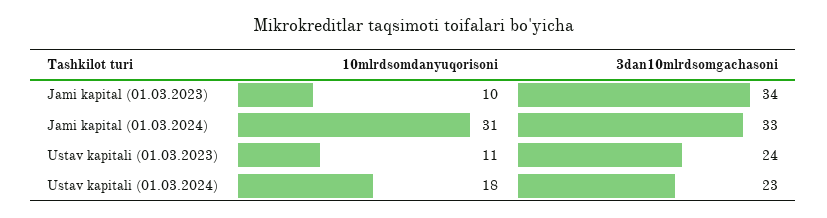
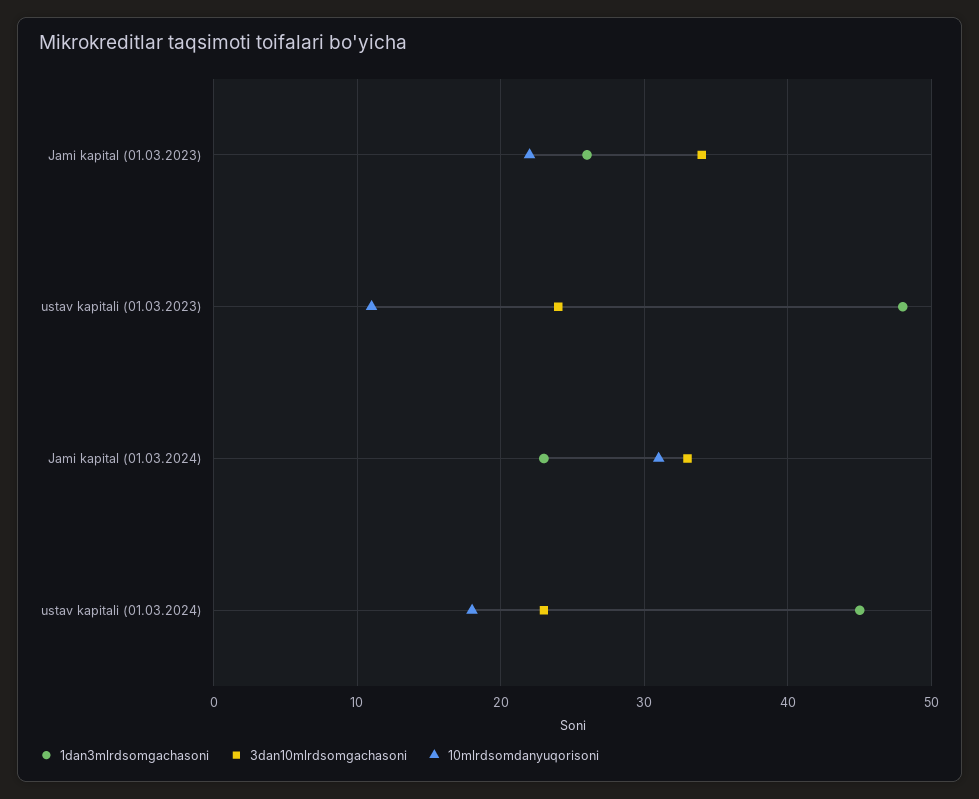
  {
    "10mlrdsomdanyuqorisoni": {
-     "Jami kapital (01.03.2023)": 10,
+     "Jami kapital (01.03.2023)": 22,
      "Jami kapital (01.03.2024)": 31,
      "Ustav kapitali (01.03.2023)": 11,
      "Ustav kapitali (01.03.2024)": 18
    },
    "3dan10mlrdsomgachasoni": {
      "Jami kapital (01.03.2023)": 34,
      "Jami kapital (01.03.2024)": 33,
      "Ustav kapitali (01.03.2023)": 24,
      "Ustav kapitali (01.03.2024)": 23
-   }
+   },
+   "1dan3mlrdsomgachasoni": {
+     "Jami kapital (01.03.2023)": 26,
+     "Ustav kapitali (01.03.2023)": 48,
+     "Jami kapital (01.03.2024)": 23,
+     "Ustav kapitali (01.03.2024)": 45
+   }
  }

